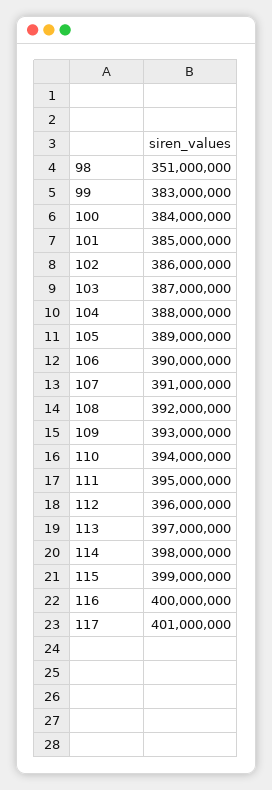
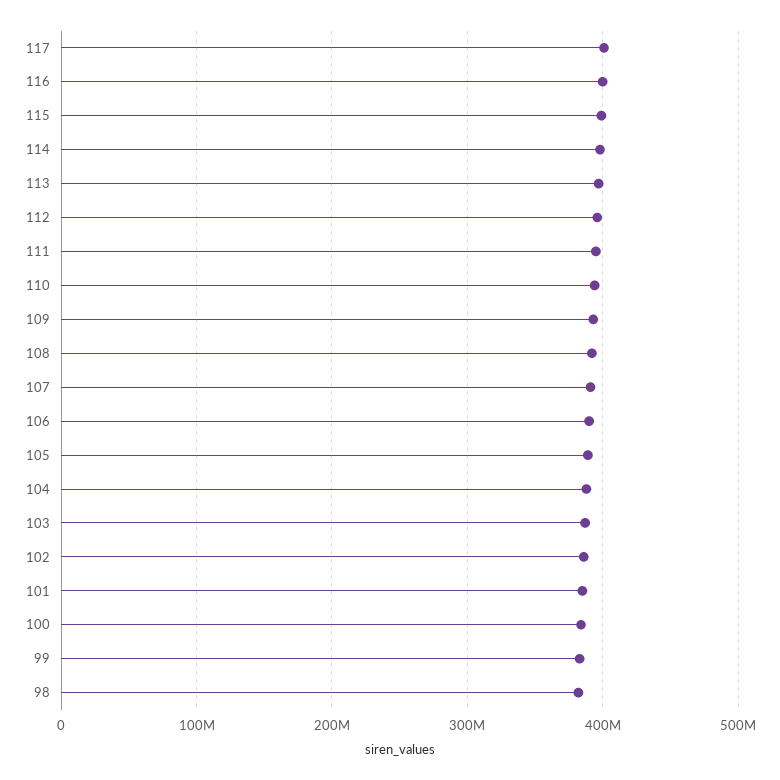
  {
-   "98": 351000000,
+   "98": 380000000,
    "99": 383000000,
    "100": 384000000,
    "101": 385000000,
    "102": 386000000,
    "103": 387000000,
    "104": 388000000,
    "105": 389000000,
    "106": 390000000,
    "107": 391000000,
    "108": 392000000,
    "109": 393000000,
    "110": 394000000,
    "111": 395000000,
    "112": 396000000,
    "113": 397000000,
    "114": 398000000,
    "115": 399000000,
    "116": 400000000,
    "117": 401000000
  }

